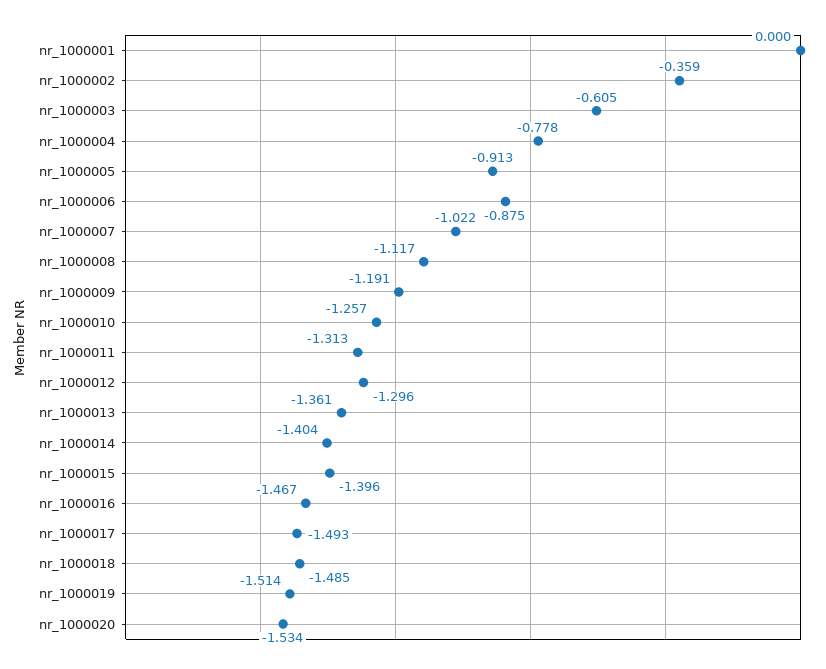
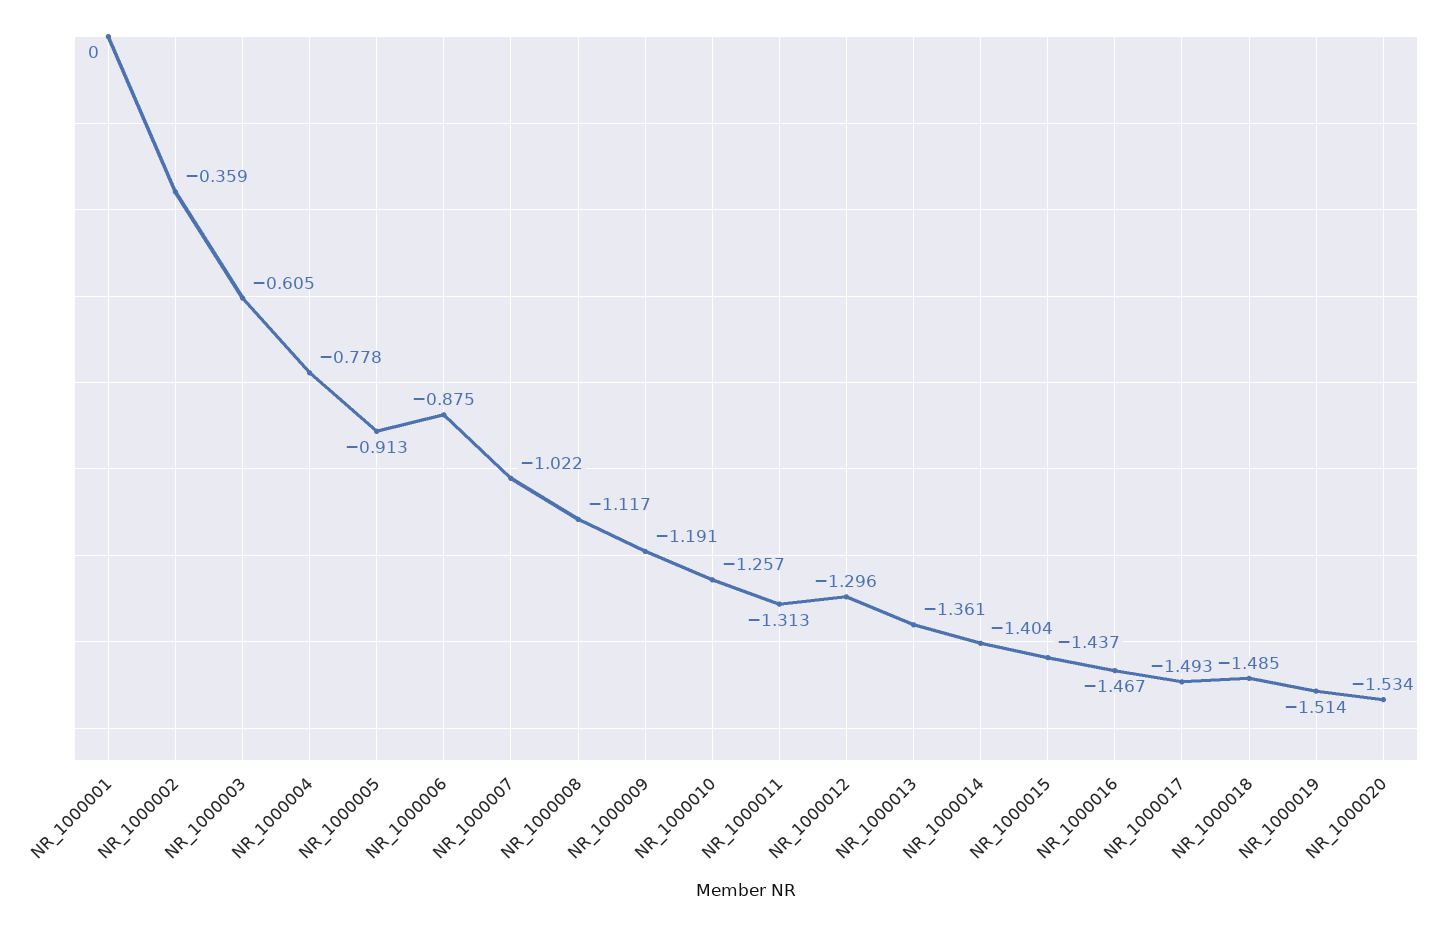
  {
    "nr_1000001": 0,
    "nr_1000002": -0.359,
    "nr_1000003": -0.605,
    "nr_1000004": -0.778,
    "nr_1000005": -0.913,
    "nr_1000006": -0.875,
    "nr_1000007": -1.022,
    "nr_1000008": -1.117,
    "nr_1000009": -1.191,
    "nr_1000010": -1.257,
    "nr_1000011": -1.313,
    "nr_1000012": -1.296,
    "nr_1000013": -1.361,
    "nr_1000014": -1.404,
-   "nr_1000015": -1.396,
+   "nr_1000015": -1.437,
    "nr_1000016": -1.467,
    "nr_1000017": -1.493,
    "nr_1000018": -1.485,
    "nr_1000019": -1.514,
    "nr_1000020": -1.534
  }

